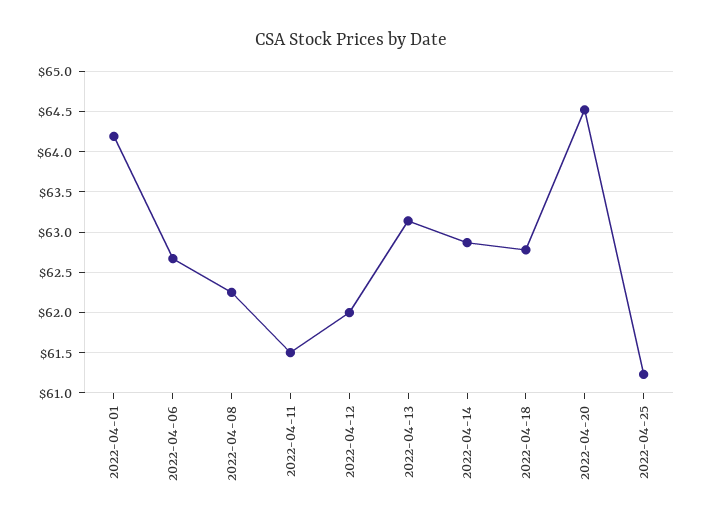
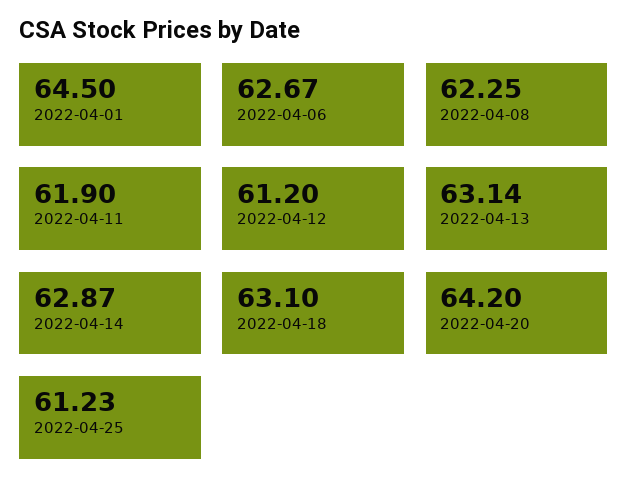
  {
-   "2022-04-01": 64.2,
+   "2022-04-01": 64.5,
    "2022-04-06": 62.67,
    "2022-04-08": 62.25,
-   "2022-04-11": 61.5,
+   "2022-04-11": 61.9,
-   "2022-04-12": 62,
+   "2022-04-12": 61.2,
    "2022-04-13": 63.14,
    "2022-04-14": 62.87,
-   "2022-04-18": 62.8,
+   "2022-04-18": 63.1,
-   "2022-04-20": 64.5,
+   "2022-04-20": 64.2,
    "2022-04-25": 61.23
  }

